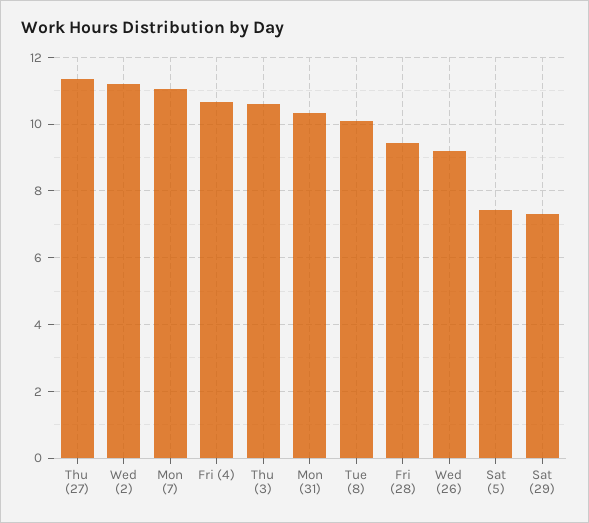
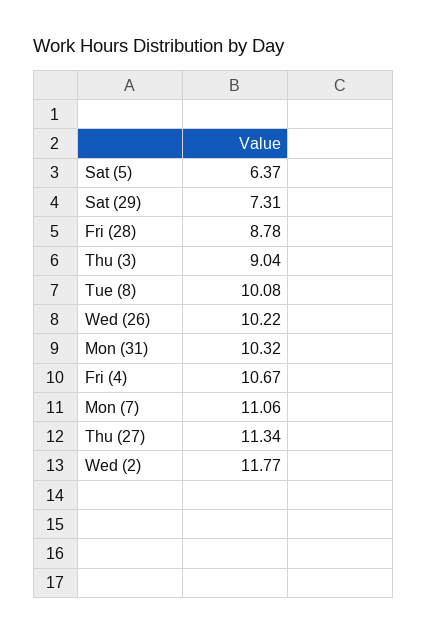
  {
    "Thu (27)": 11.34,
-   "Wed (2)": 11.2,
+   "Wed (2)": 11.77,
    "Mon (7)": 11.06,
    "Fri (4)": 10.67,
-   "Thu (3)": 10.6,
+   "Thu (3)": 9.04,
    "Mon (31)": 10.32,
    "Tue (8)": 10.08,
-   "Fri (28)": 9.4,
+   "Fri (28)": 8.78,
-   "Wed (26)": 9.2,
+   "Wed (26)": 10.22,
-   "Sat (5)": 7.4,
+   "Sat (5)": 6.37,
    "Sat (29)": 7.31
  }

